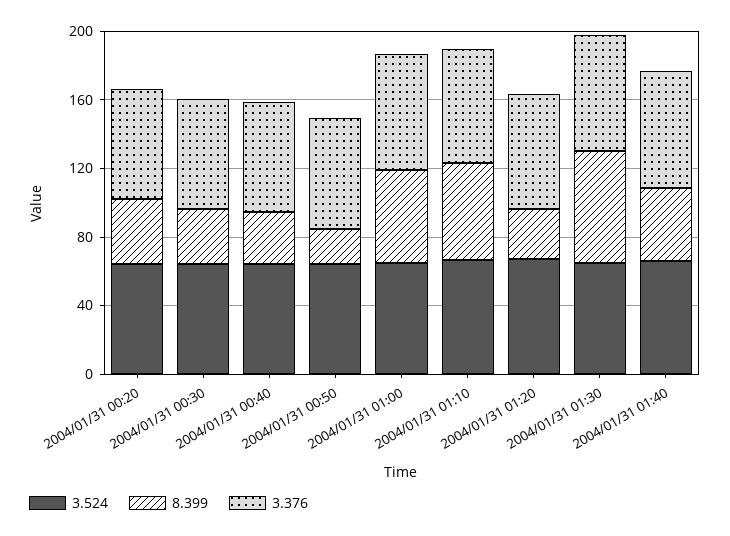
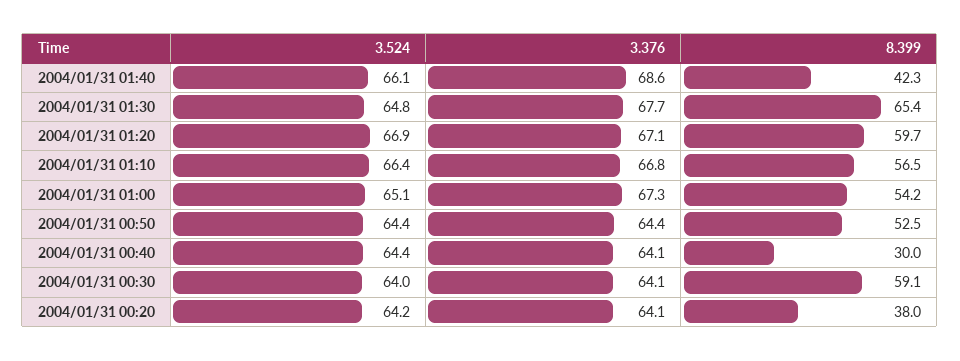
  {
    "3.524": {
      "2004/01/31 00:20": 64.2,
      "2004/01/31 00:30": 64,
      "2004/01/31 00:40": 64.4,
      "2004/01/31 00:50": 64.4,
      "2004/01/31 01:00": 65.1,
      "2004/01/31 01:10": 66.4,
      "2004/01/31 01:20": 66.9,
      "2004/01/31 01:30": 64.8,
      "2004/01/31 01:40": 66.1
    },
    "8.399": {
      "2004/01/31 00:20": 38,
-     "2004/01/31 00:30": 30,
+     "2004/01/31 00:30": 59.1,
      "2004/01/31 00:40": 30,
-     "2004/01/31 00:50": 20,
+     "2004/01/31 00:50": 52.5,
      "2004/01/31 01:00": 54.2,
      "2004/01/31 01:10": 56.5,
-     "2004/01/31 01:20": 30,
+     "2004/01/31 01:20": 59.7,
      "2004/01/31 01:30": 65.4,
      "2004/01/31 01:40": 42.3
    },
    "3.376": {
      "2004/01/31 00:20": 64.1,
      "2004/01/31 00:30": 64.1,
      "2004/01/31 00:40": 64.1,
      "2004/01/31 00:50": 64.4,
      "2004/01/31 01:00": 67.3,
      "2004/01/31 01:10": 66.8,
      "2004/01/31 01:20": 67.1,
      "2004/01/31 01:30": 67.7,
      "2004/01/31 01:40": 68.6
    }
  }

